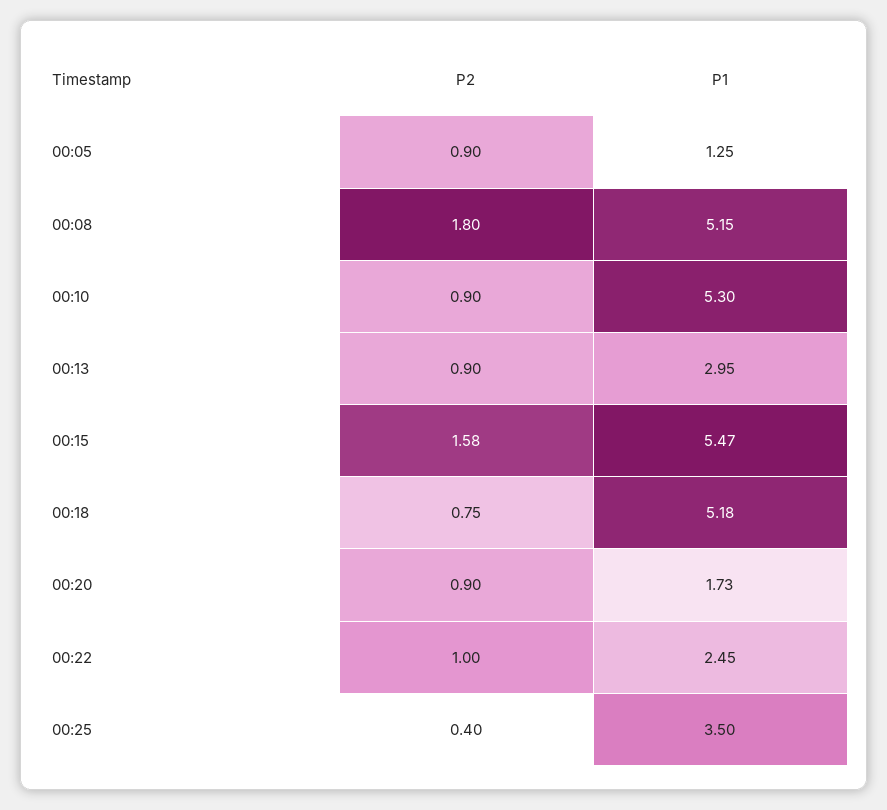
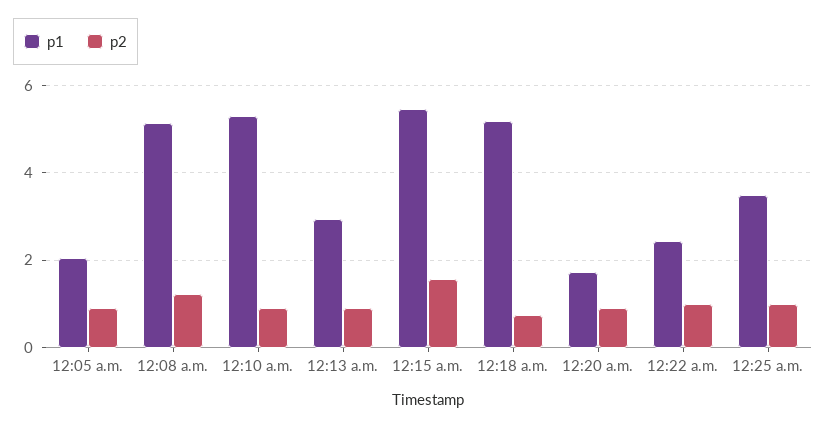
  {
    "P2": {
      "00:05": 0.9,
-     "00:08": 1.8,
+     "00:08": 1.2,
      "00:10": 0.9,
      "00:13": 0.9,
      "00:15": 1.58,
      "00:18": 0.75,
      "00:20": 0.9,
      "00:22": 1,
-     "00:25": 0.4
+     "00:25": 1
    },
    "P1": {
-     "00:05": 1.25,
+     "00:05": 2,
      "00:08": 5.15,
      "00:10": 5.3,
      "00:13": 2.95,
      "00:15": 5.47,
      "00:18": 5.18,
      "00:20": 1.73,
      "00:22": 2.45,
      "00:25": 3.5
    }
  }

